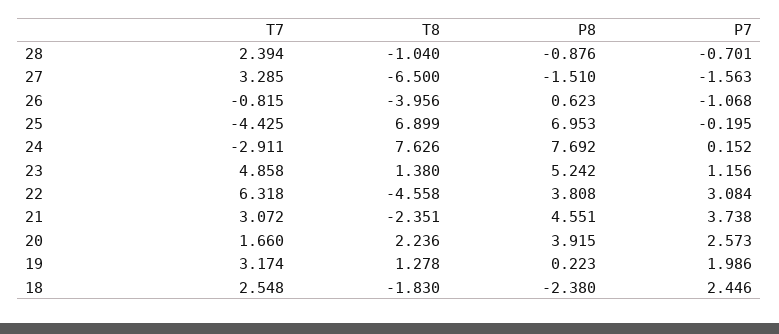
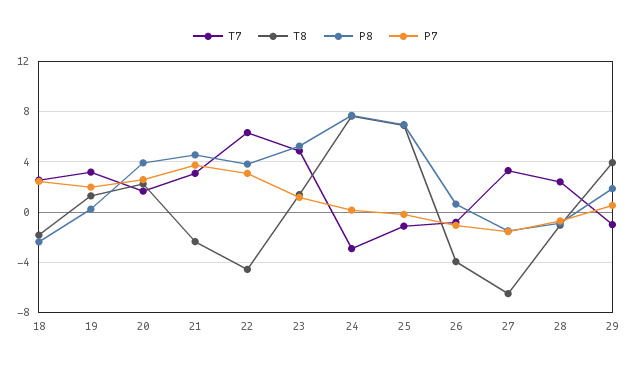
  {
    "T7": {
      "28": 2.394,
      "27": 3.285,
      "26": -0.815,
-     "25": -4.425,
+     "25": -1,
      "24": -2.911,
      "23": 4.858,
      "22": 6.318,
      "21": 3.072,
      "20": 1.66,
      "19": 3.174,
-     "18": 2.548
+     "18": 2.548,
+     "29": -1
    },
    "T8": {
      "28": -1.04,
      "27": -6.5,
      "26": -3.956,
      "25": 6.899,
      "24": 7.626,
      "23": 1.38,
      "22": -4.558,
      "21": -2.351,
      "20": 2.236,
      "19": 1.278,
-     "18": -1.83
+     "18": -1.83,
+     "29": 4
    },
    "P8": {
      "28": -0.876,
      "27": -1.51,
      "26": 0.623,
      "25": 6.953,
      "24": 7.692,
      "23": 5.242,
      "22": 3.808,
      "21": 4.551,
      "20": 3.915,
      "19": 0.223,
-     "18": -2.38
+     "18": -2.38,
+     "29": 2
    },
    "P7": {
      "28": -0.701,
      "27": -1.563,
      "26": -1.068,
      "25": -0.195,
      "24": 0.152,
      "23": 1.156,
      "22": 3.084,
      "21": 3.738,
      "20": 2.573,
      "19": 1.986,
-     "18": 2.446
+     "18": 2.446,
+     "29": 0.5
    }
  }

